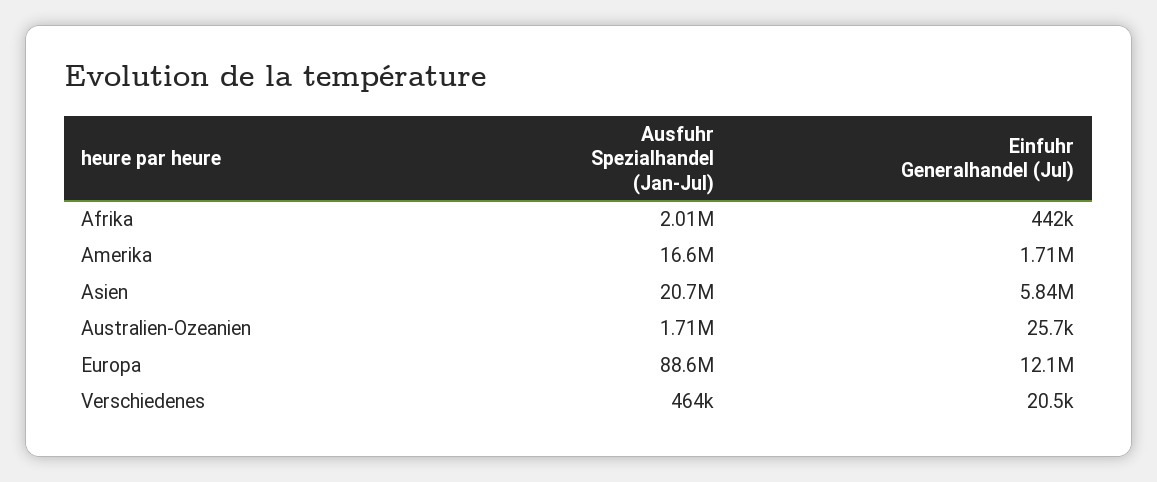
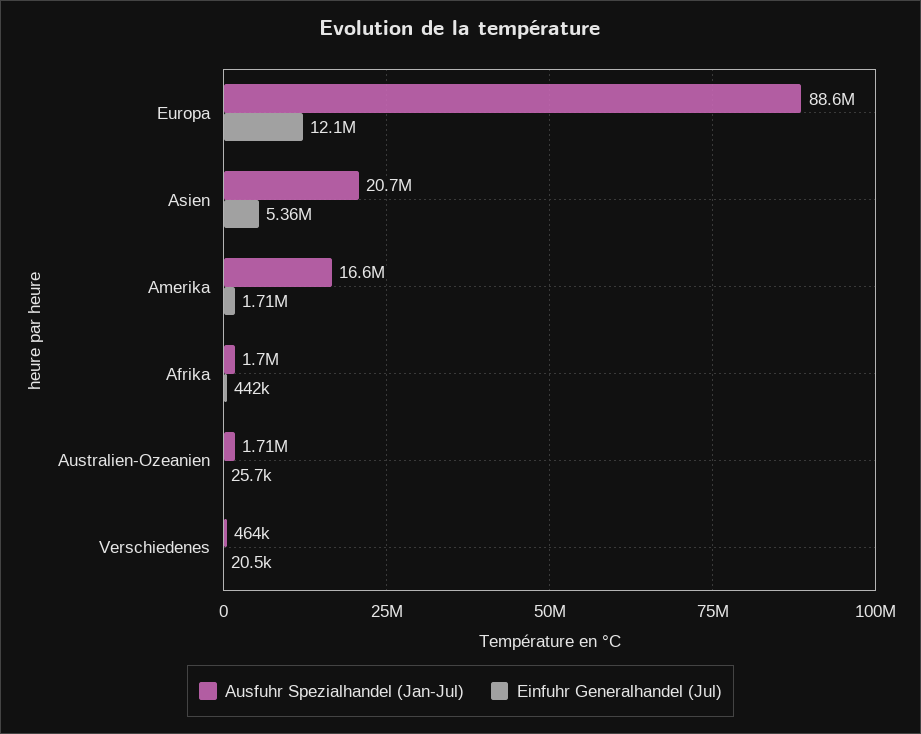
  {
    "Ausfuhr Spezialhandel (Jan-Jul)": {
-     "Afrika": 2010000,
+     "Afrika": 1700000,
      "Amerika": 16600000,
      "Asien": 20700000,
      "Australien-Ozeanien": 1710000,
      "Europa": 88600000,
      "Verschiedenes": 464000
    },
    "Einfuhr Generalhandel (Jul)": {
      "Afrika": 442000,
      "Amerika": 1710000,
-     "Asien": 5840000,
+     "Asien": 5360000,
      "Australien-Ozeanien": 25700,
      "Europa": 12100000,
      "Verschiedenes": 20500
    }
  }

